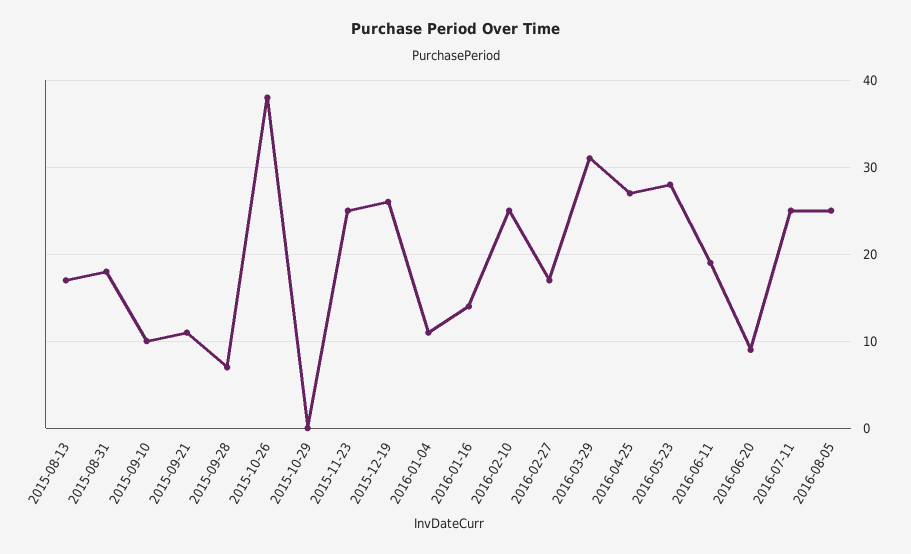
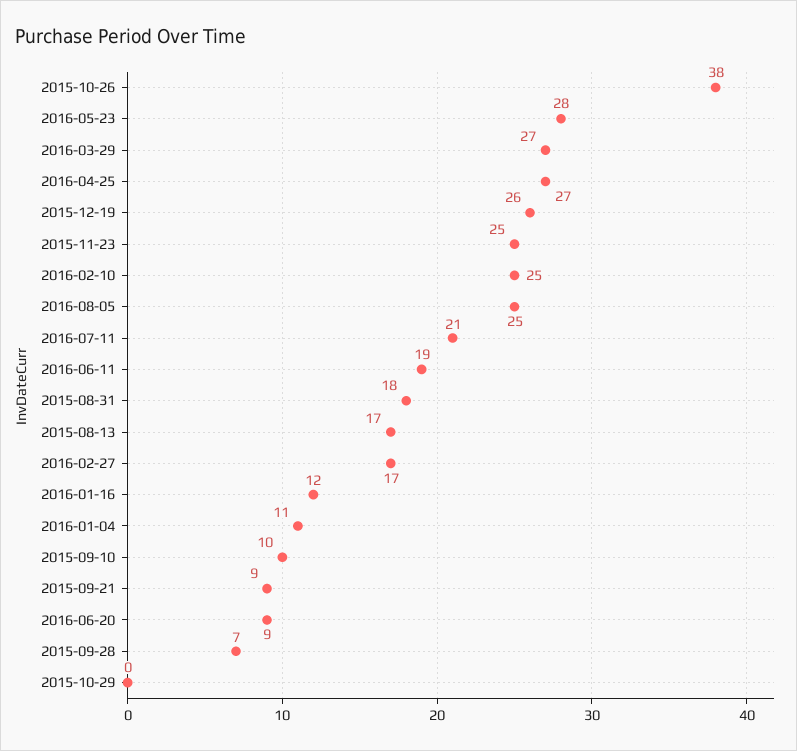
  {
    "2015-08-13": 17,
    "2015-08-31": 18,
    "2015-09-10": 10,
-   "2015-09-21": 11,
+   "2015-09-21": 9,
    "2015-09-28": 7,
    "2015-10-26": 38,
    "2015-10-29": 0,
    "2015-11-23": 25,
    "2015-12-19": 26,
    "2016-01-04": 11,
-   "2016-01-16": 14,
+   "2016-01-16": 12,
    "2016-02-10": 25,
    "2016-02-27": 17,
-   "2016-03-29": 31,
+   "2016-03-29": 27,
    "2016-04-25": 27,
    "2016-05-23": 28,
    "2016-06-11": 19,
    "2016-06-20": 9,
-   "2016-07-11": 25,
+   "2016-07-11": 21,
    "2016-08-05": 25
  }

